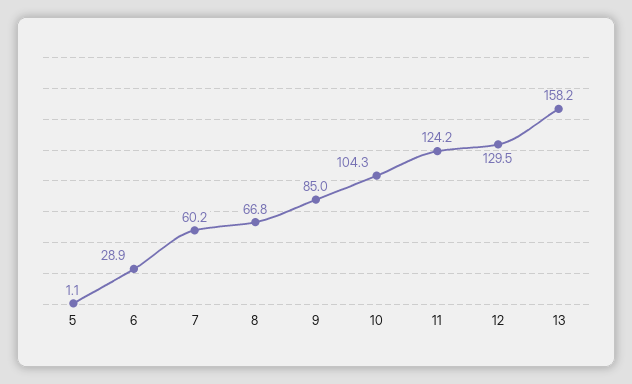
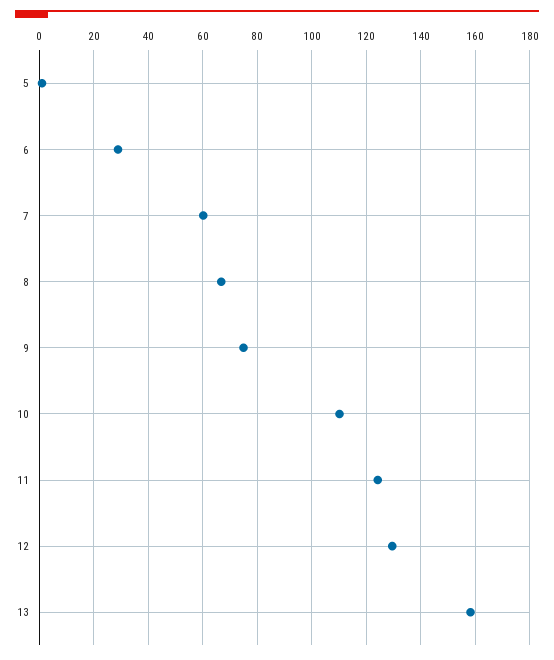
  {
    "5": 1.1,
    "6": 28.9,
    "7": 60.2,
    "8": 66.8,
-   "9": 85,
+   "9": 75,
-   "10": 104.3,
+   "10": 110,
    "11": 124.2,
    "12": 129.5,
    "13": 158.2
  }

